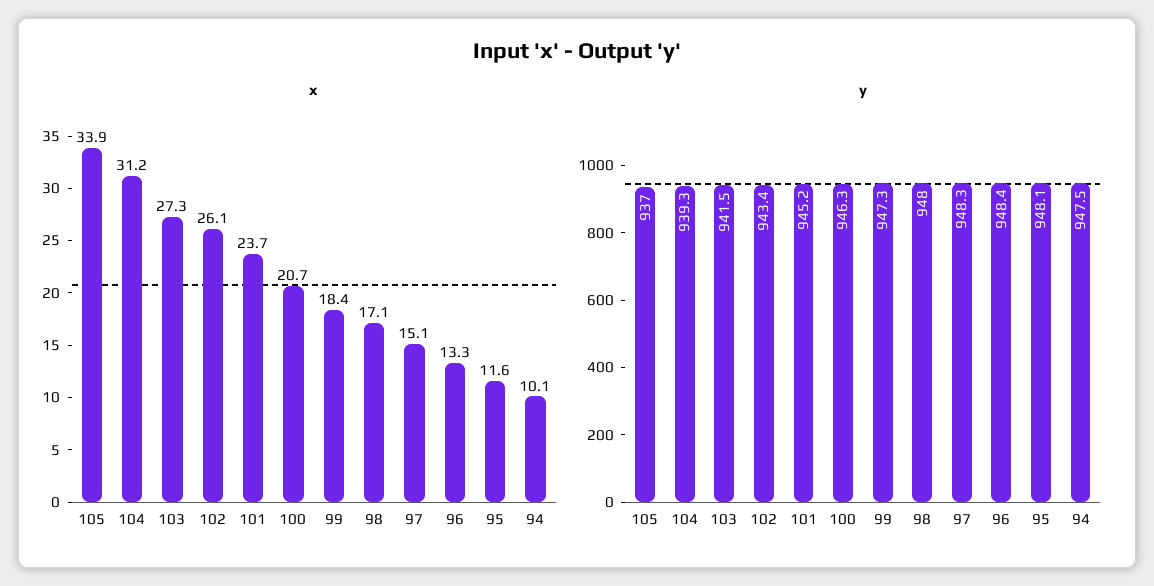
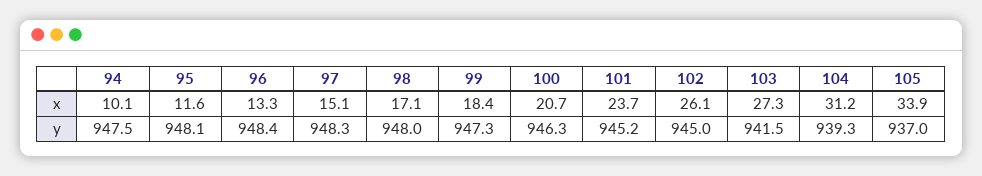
  {
    "x": {
      "105": 33.9,
      "104": 31.2,
      "103": 27.3,
      "102": 26.1,
      "101": 23.7,
      "100": 20.7,
      "99": 18.4,
      "98": 17.1,
      "97": 15.1,
      "96": 13.3,
      "95": 11.6,
      "94": 10.1
    },
    "y": {
      "105": 937,
      "104": 939.3,
      "103": 941.5,
-     "102": 943.4,
+     "102": 945,
      "101": 945.2,
      "100": 946.3,
      "99": 947.3,
      "98": 948,
      "97": 948.3,
      "96": 948.4,
      "95": 948.1,
      "94": 947.5
    }
  }

